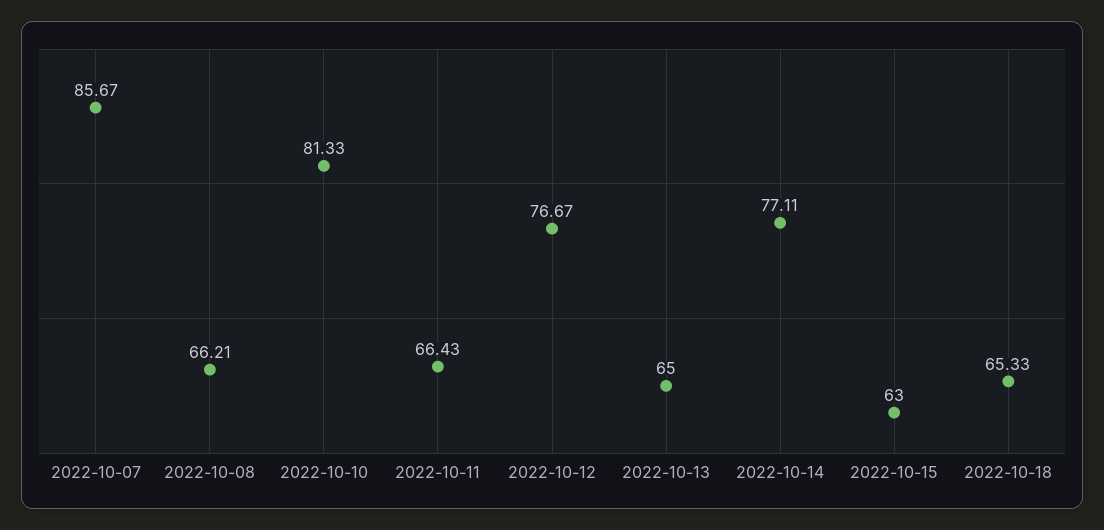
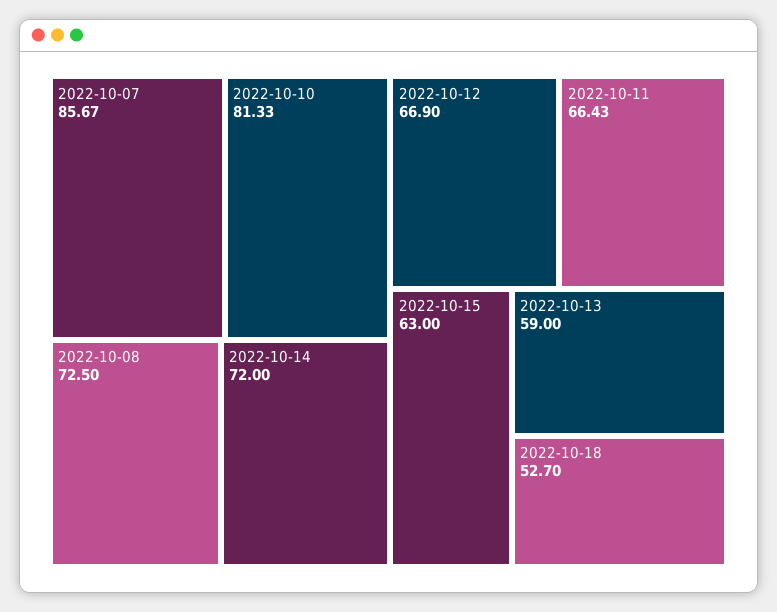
  {
    "2022-10-07": 85.67,
-   "2022-10-08": 66.21,
+   "2022-10-08": 72.5,
    "2022-10-10": 81.33,
    "2022-10-11": 66.43,
-   "2022-10-12": 76.67,
+   "2022-10-12": 66.9,
-   "2022-10-13": 65,
+   "2022-10-13": 59,
-   "2022-10-14": 77.11,
+   "2022-10-14": 72,
    "2022-10-15": 63,
-   "2022-10-18": 65.33
+   "2022-10-18": 52.7
  }

